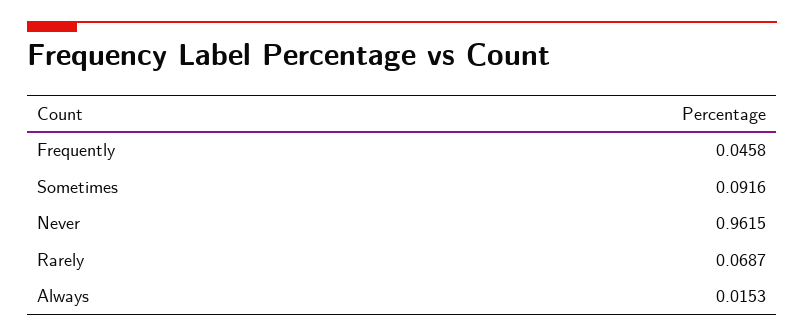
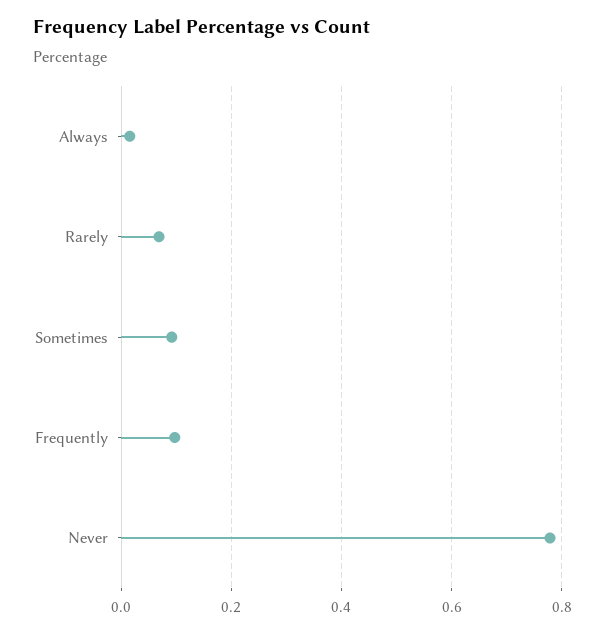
  {
-   "Frequently": 0.0458,
+   "Frequently": 0.1,
    "Sometimes": 0.0916,
-   "Never": 0.9615,
+   "Never": 0.78,
    "Rarely": 0.0687,
    "Always": 0.0153
  }

